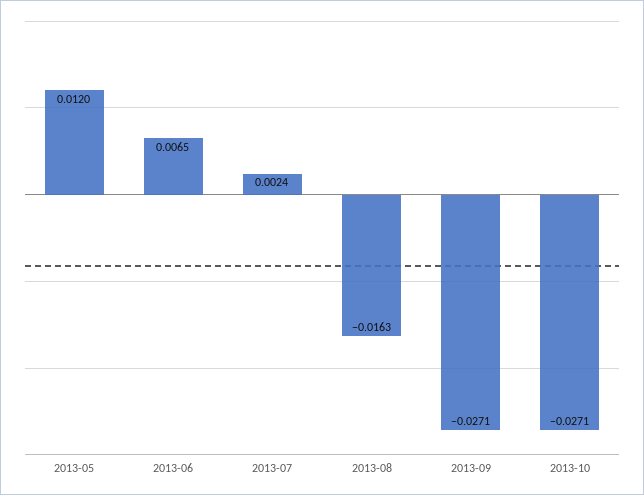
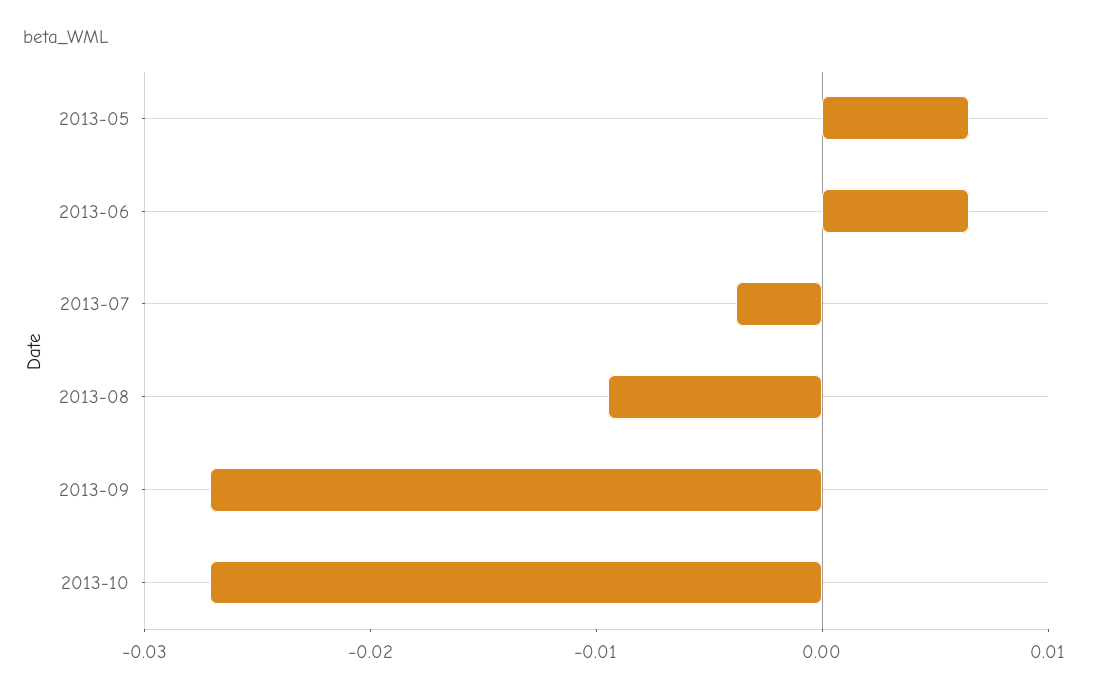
  {
-   "2013-05": 0.012,
+   "2013-05": 0.006,
    "2013-06": 0.0065,
-   "2013-07": 0.0024,
+   "2013-07": -0.004,
-   "2013-08": -0.0163,
+   "2013-08": -0.01,
    "2013-09": -0.0271,
    "2013-10": -0.0271
  }

